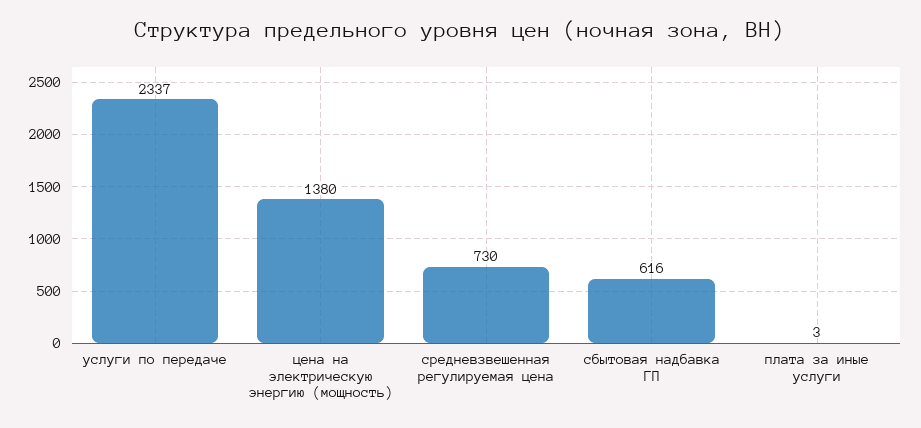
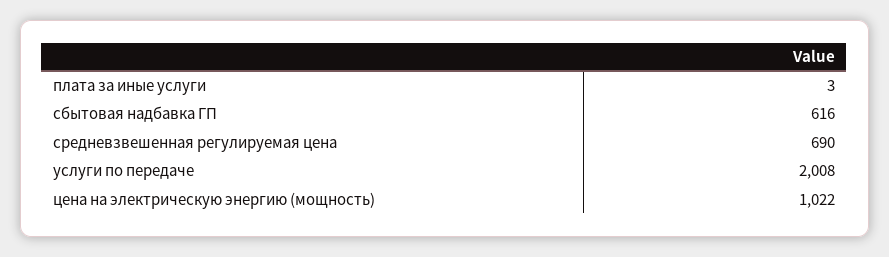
  {
-   "услуги по передаче": 2337,
+   "услуги по передаче": 2008,
-   "цена на электрическую энергию (мощность)": 1380,
+   "цена на электрическую энергию (мощность)": 1022,
-   "средневзвешенная регулируемая цена": 730,
+   "средневзвешенная регулируемая цена": 690,
    "сбытовая надбавка ГП": 616,
    "плата за иные услуги": 3
  }

